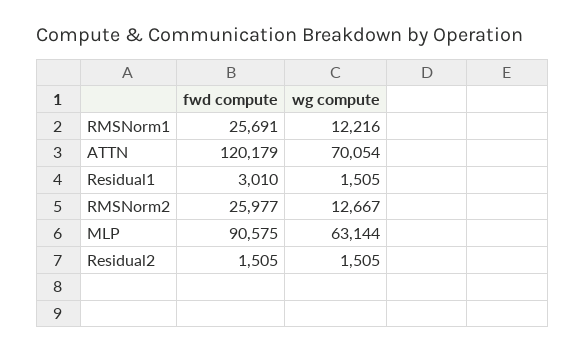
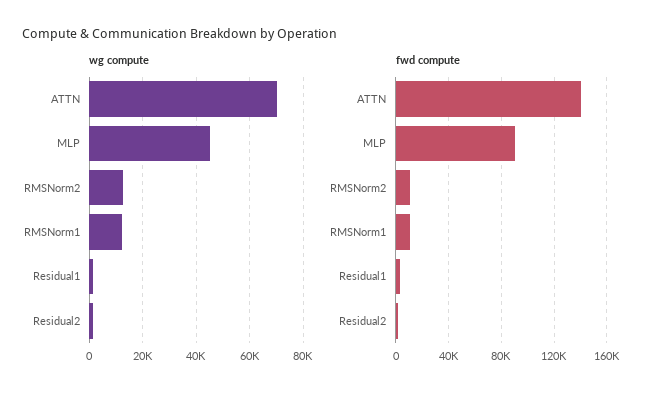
  {
    "fwd compute": {
-     "RMSNorm1": 25691,
+     "RMSNorm1": 10000,
-     "ATTN": 120179,
+     "ATTN": 140000,
      "Residual1": 3010,
-     "RMSNorm2": 25977,
+     "RMSNorm2": 10000,
      "MLP": 90575,
      "Residual2": 1505
    },
    "wg compute": {
      "RMSNorm1": 12216,
      "ATTN": 70054,
      "Residual1": 1505,
      "RMSNorm2": 12667,
-     "MLP": 63144,
+     "MLP": 45000,
      "Residual2": 1505
    }
  }

